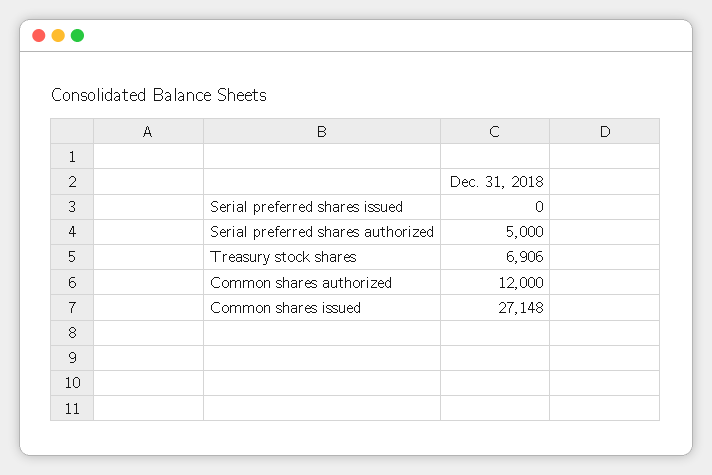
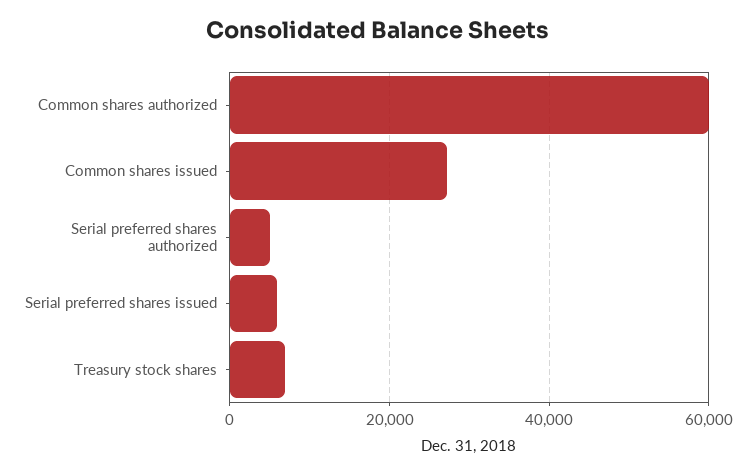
  {
-   "Serial preferred shares issued": 0,
+   "Serial preferred shares issued": 6000,
    "Serial preferred shares authorized": 5000,
    "Treasury stock shares": 6906,
-   "Common shares authorized": 12000,
+   "Common shares authorized": 60000,
    "Common shares issued": 27148
  }

